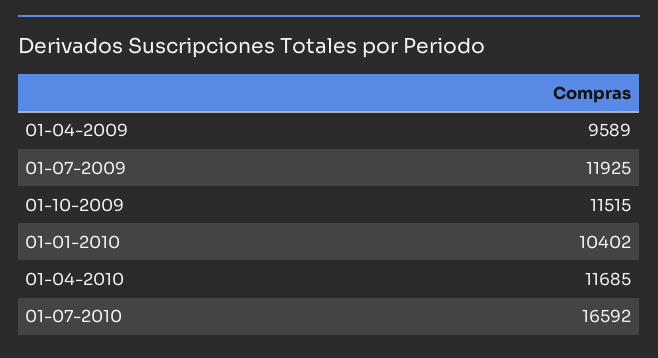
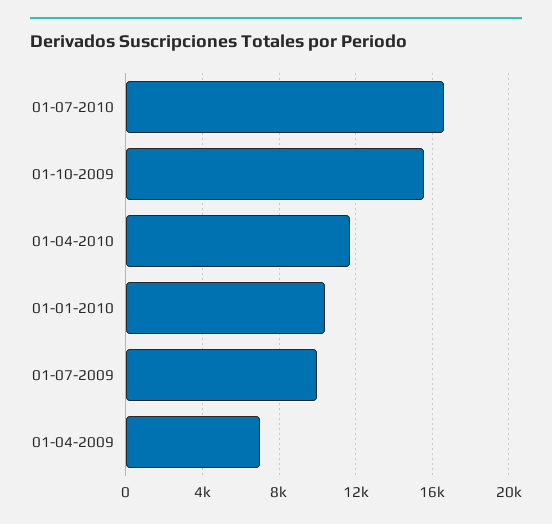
  {
-   "01-04-2009": 9589,
+   "01-04-2009": 7000,
-   "01-07-2009": 11925,
+   "01-07-2009": 10000,
-   "01-10-2009": 11515,
+   "01-10-2009": 15500,
    "01-01-2010": 10402,
    "01-04-2010": 11685,
    "01-07-2010": 16592
  }

